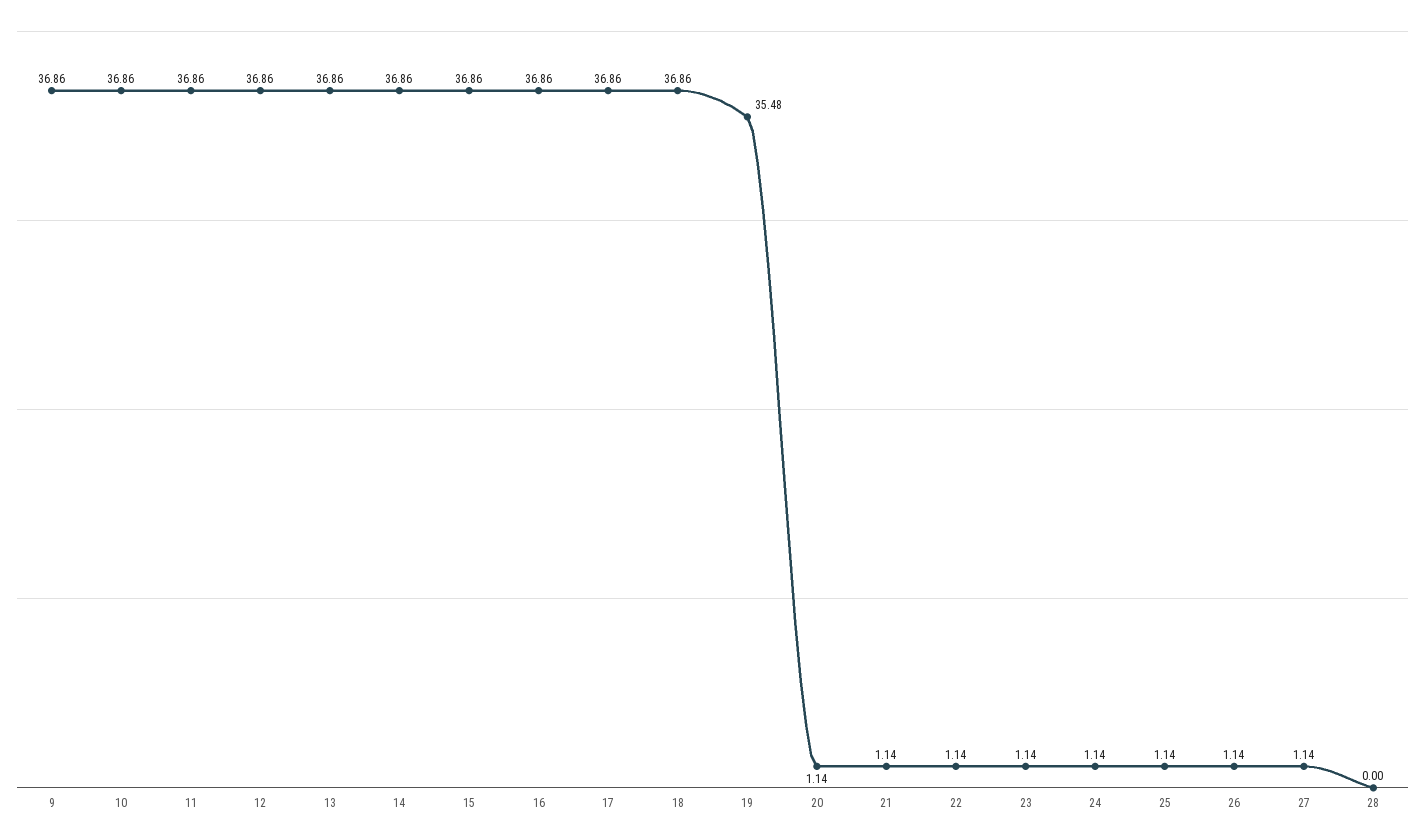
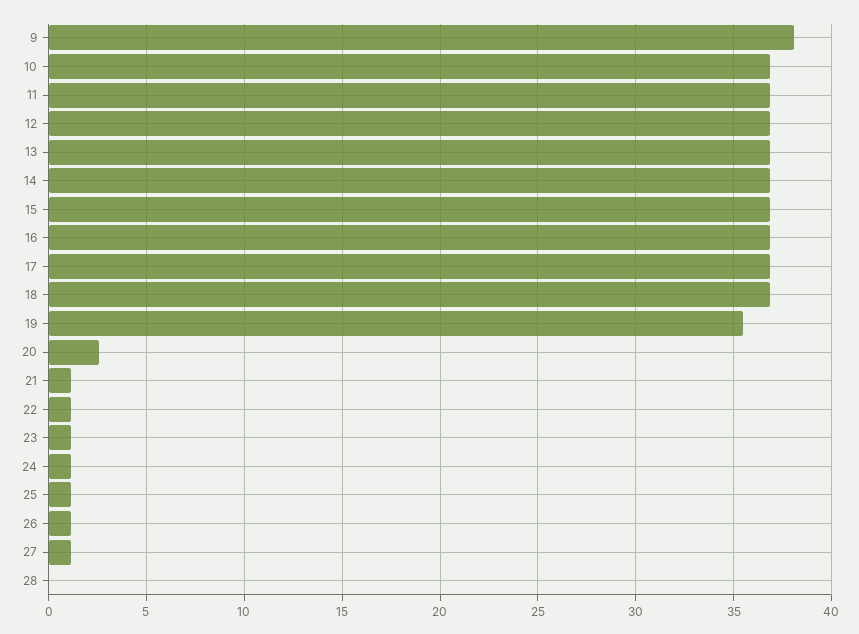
  {
-   "9": 36.86,
+   "9": 38,
    "10": 36.86,
    "11": 36.86,
    "12": 36.86,
    "13": 36.86,
    "14": 36.86,
    "15": 36.86,
    "16": 36.86,
    "17": 36.86,
    "18": 36.86,
    "19": 35.48,
-   "20": 1.14,
+   "20": 2.5,
    "21": 1.14,
    "22": 1.14,
    "23": 1.14,
    "24": 1.14,
    "25": 1.14,
    "26": 1.14,
    "27": 1.14,
    "28": 0
  }

